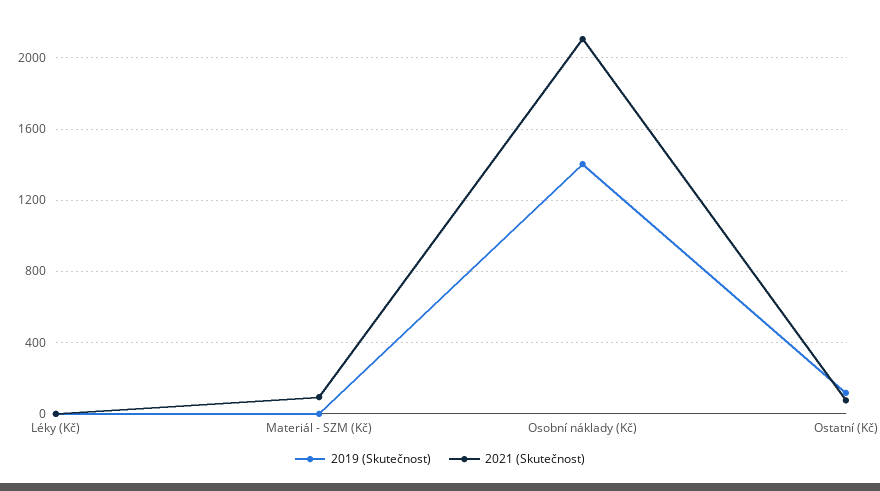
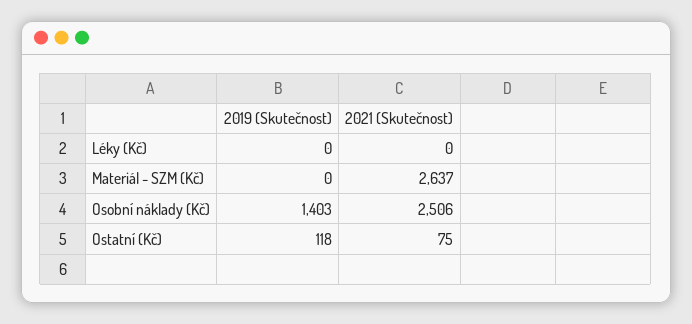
  {
    "2019 (Skutečnost)": {
      "Léky (Kč)": 0,
      "Materiál - SZM (Kč)": 0,
      "Osobní náklady (Kč)": 1403,
      "Ostatní (Kč)": 118
    },
    "2021 (Skutečnost)": {
      "Léky (Kč)": 0,
-     "Materiál - SZM (Kč)": 100,
+     "Materiál - SZM (Kč)": 2637,
-     "Osobní náklady (Kč)": 2100,
+     "Osobní náklady (Kč)": 2506,
      "Ostatní (Kč)": 75
    }
  }

